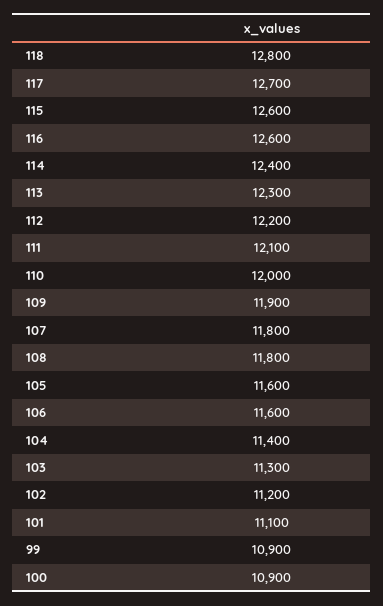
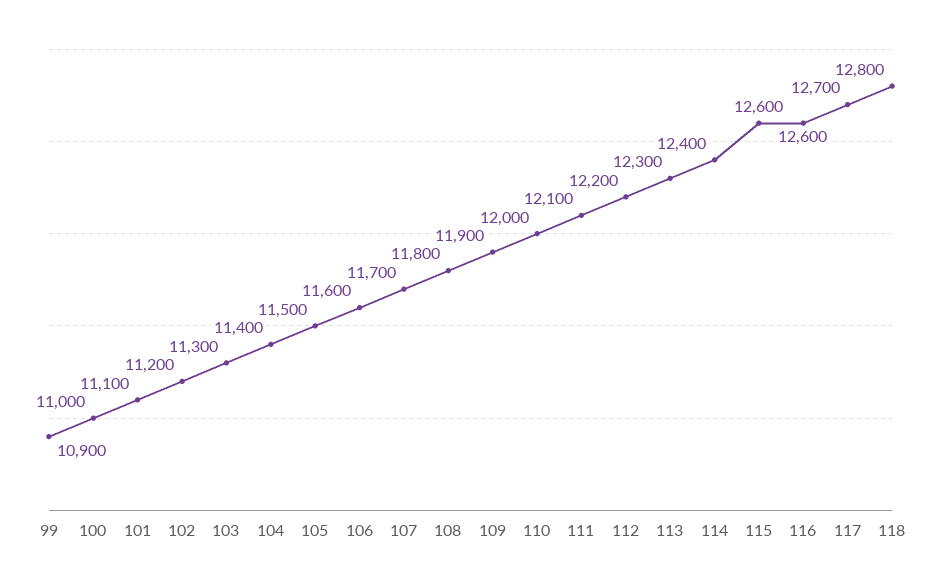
  {
    "118": 12800,
    "117": 12700,
    "115": 12600,
    "116": 12600,
    "114": 12400,
    "113": 12300,
    "112": 12200,
    "111": 12100,
    "110": 12000,
    "109": 11900,
-   "107": 11800,
+   "107": 11700,
    "108": 11800,
-   "105": 11600,
+   "105": 11500,
    "106": 11600,
    "104": 11400,
    "103": 11300,
    "102": 11200,
    "101": 11100,
    "99": 10900,
-   "100": 10900
+   "100": 11000
  }

